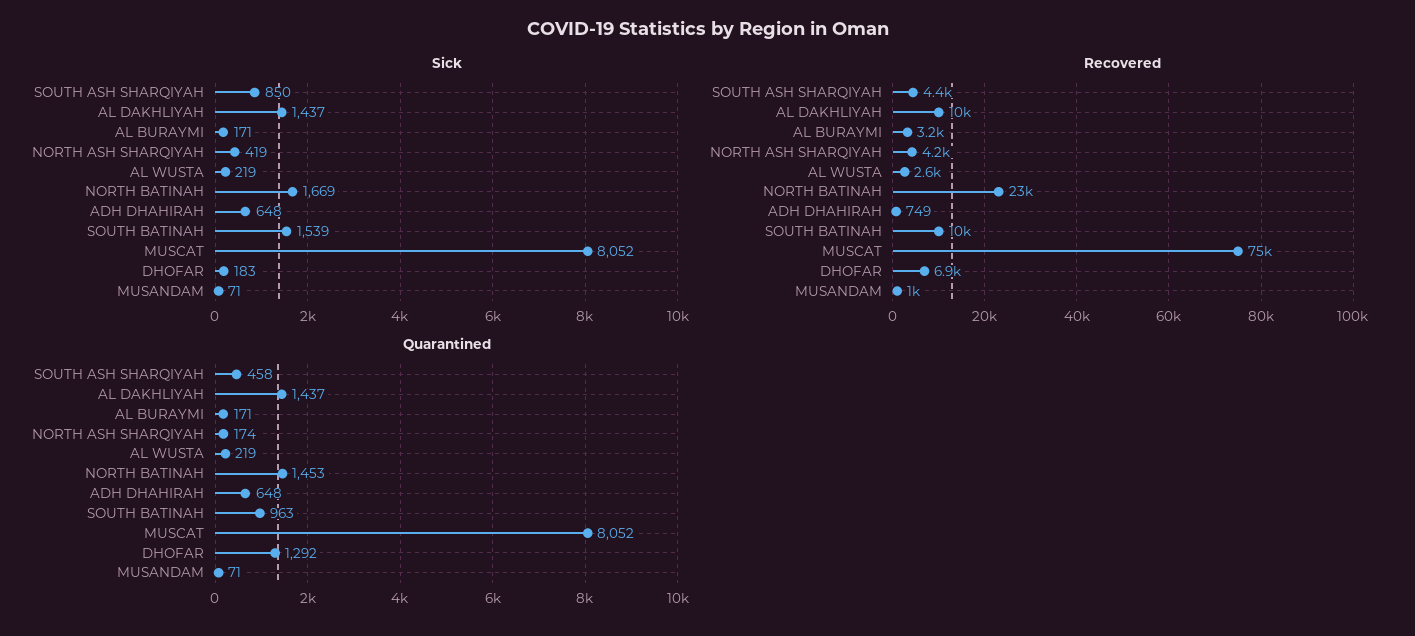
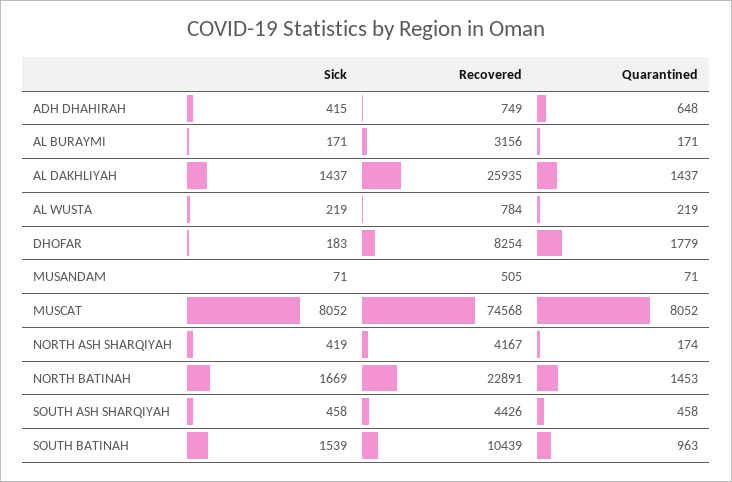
  {
    "Sick": {
-     "SOUTH ASH SHARQIYAH": 850,
+     "SOUTH ASH SHARQIYAH": 458,
      "AL DAKHLIYAH": 1437,
      "AL BURAYMI": 171,
      "NORTH ASH SHARQIYAH": 419,
      "AL WUSTA": 219,
      "NORTH BATINAH": 1669,
-     "ADH DHAHIRAH": 648,
+     "ADH DHAHIRAH": 415,
      "SOUTH BATINAH": 1539,
      "MUSCAT": 8052,
      "DHOFAR": 183,
      "MUSANDAM": 71
    },
    "Recovered": {
      "SOUTH ASH SHARQIYAH": 4426,
-     "AL DAKHLIYAH": 10000,
+     "AL DAKHLIYAH": 25935,
      "AL BURAYMI": 3156,
      "NORTH ASH SHARQIYAH": 4167,
-     "AL WUSTA": 2600,
+     "AL WUSTA": 784,
      "NORTH BATINAH": 22891,
      "ADH DHAHIRAH": 749,
      "SOUTH BATINAH": 10439,
      "MUSCAT": 74568,
-     "DHOFAR": 6900,
+     "DHOFAR": 8254,
-     "MUSANDAM": 1000
+     "MUSANDAM": 505
    },
    "Quarantined": {
      "SOUTH ASH SHARQIYAH": 458,
      "AL DAKHLIYAH": 1437,
      "AL BURAYMI": 171,
      "NORTH ASH SHARQIYAH": 174,
      "AL WUSTA": 219,
      "NORTH BATINAH": 1453,
      "ADH DHAHIRAH": 648,
      "SOUTH BATINAH": 963,
      "MUSCAT": 8052,
-     "DHOFAR": 1292,
+     "DHOFAR": 1779,
      "MUSANDAM": 71
    }
  }

